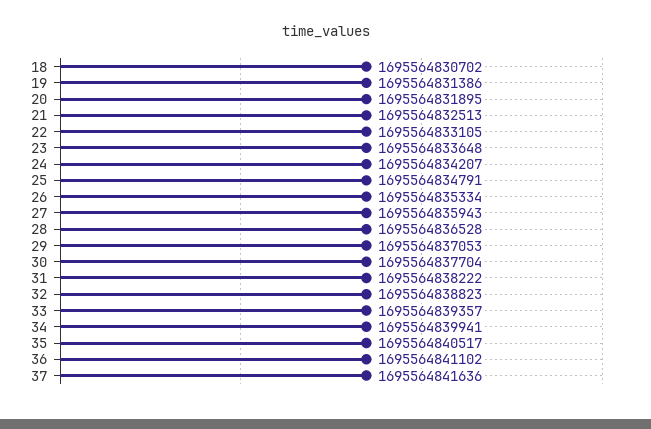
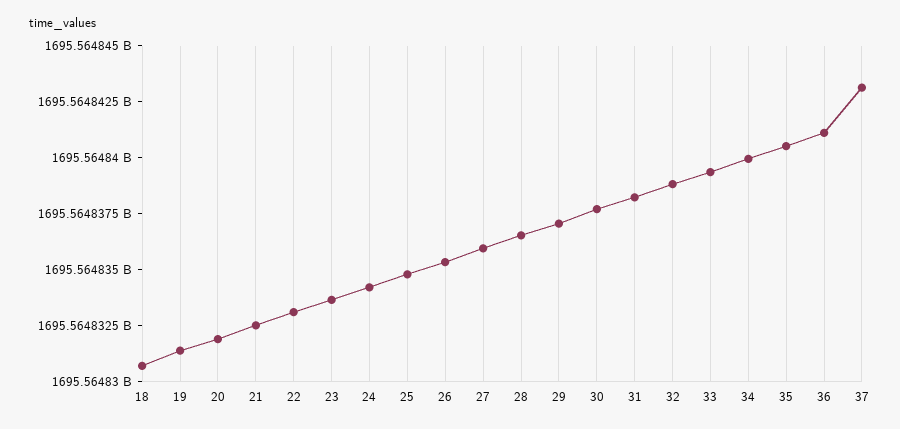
  {
    "18": 1695564830702,
    "19": 1695564831386,
    "20": 1695564831895,
    "21": 1695564832513,
    "22": 1695564833105,
    "23": 1695564833648,
    "24": 1695564834207,
    "25": 1695564834791,
    "26": 1695564835334,
    "27": 1695564835943,
    "28": 1695564836528,
    "29": 1695564837053,
    "30": 1695564837704,
    "31": 1695564838222,
    "32": 1695564838823,
    "33": 1695564839357,
    "34": 1695564839941,
    "35": 1695564840517,
    "36": 1695564841102,
-   "37": 1695564841636
+   "37": 1695564843000
  }

